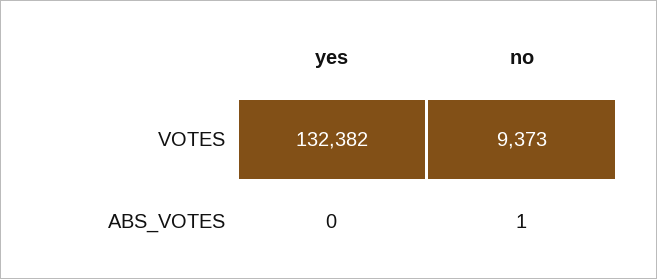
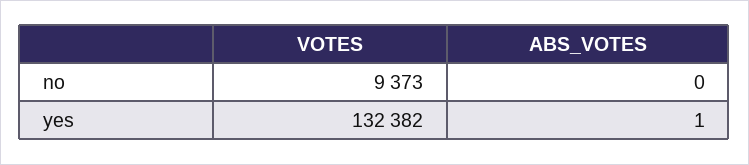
  {
    "yes": {
      "VOTES": 132382,
-     "ABS_VOTES": 0
+     "ABS_VOTES": 1
    },
    "no": {
      "VOTES": 9373,
-     "ABS_VOTES": 1
+     "ABS_VOTES": 0
    }
  }

